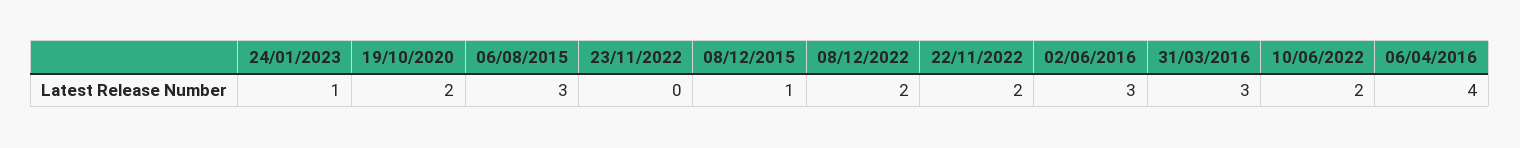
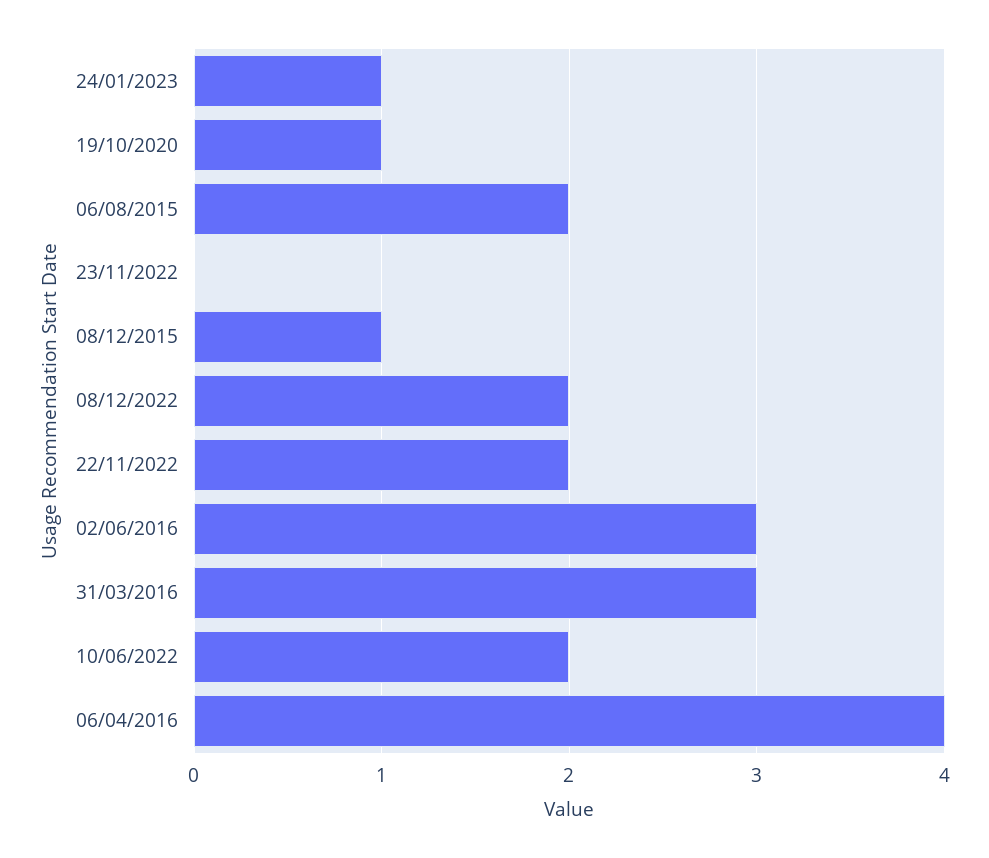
  {
    "24/01/2023": 1,
-   "19/10/2020": 2,
+   "19/10/2020": 1,
-   "06/08/2015": 3,
+   "06/08/2015": 2,
    "23/11/2022": 0,
    "08/12/2015": 1,
    "08/12/2022": 2,
    "22/11/2022": 2,
    "02/06/2016": 3,
    "31/03/2016": 3,
    "10/06/2022": 2,
    "06/04/2016": 4
  }

